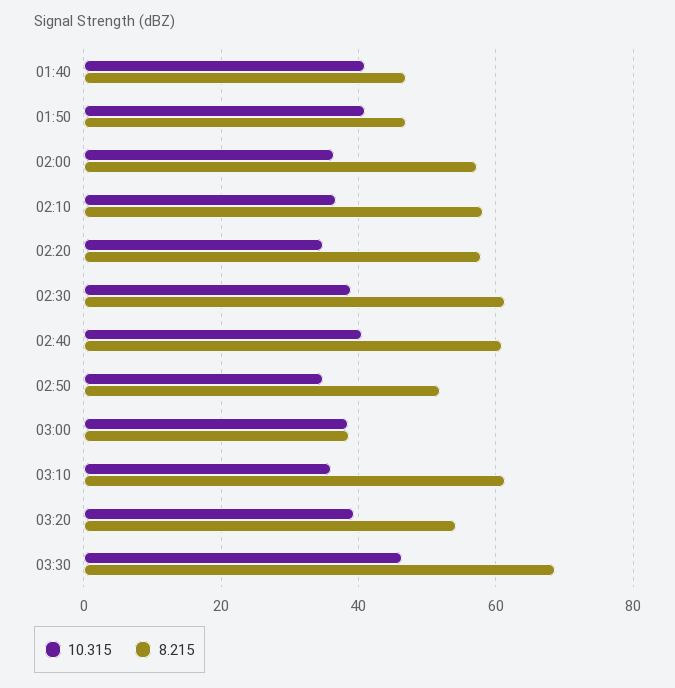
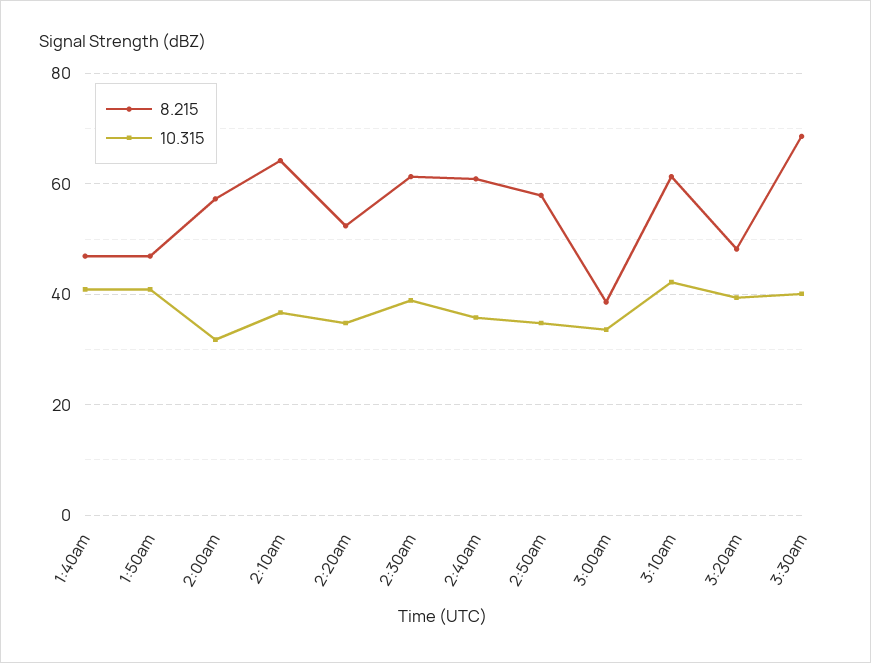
  {
    "10.315": {
      "01:40": 40,
      "01:50": 40,
-     "02:00": 36,
+     "02:00": 32,
      "02:10": 36,
      "02:20": 34,
      "02:30": 38,
-     "02:40": 40,
+     "02:40": 36,
      "02:50": 34,
-     "03:00": 38,
+     "03:00": 34,
-     "03:10": 36,
+     "03:10": 42,
      "03:20": 40,
-     "03:30": 46
+     "03:30": 40
    },
    "8.215": {
      "01:40": 46,
      "01:50": 46,
      "02:00": 58,
-     "02:10": 58,
+     "02:10": 64,
-     "02:20": 58,
+     "02:20": 52,
      "02:30": 62,
      "02:40": 60,
-     "02:50": 52,
+     "02:50": 58,
      "03:00": 38,
      "03:10": 62,
-     "03:20": 54,
+     "03:20": 48,
      "03:30": 68
    }
  }

